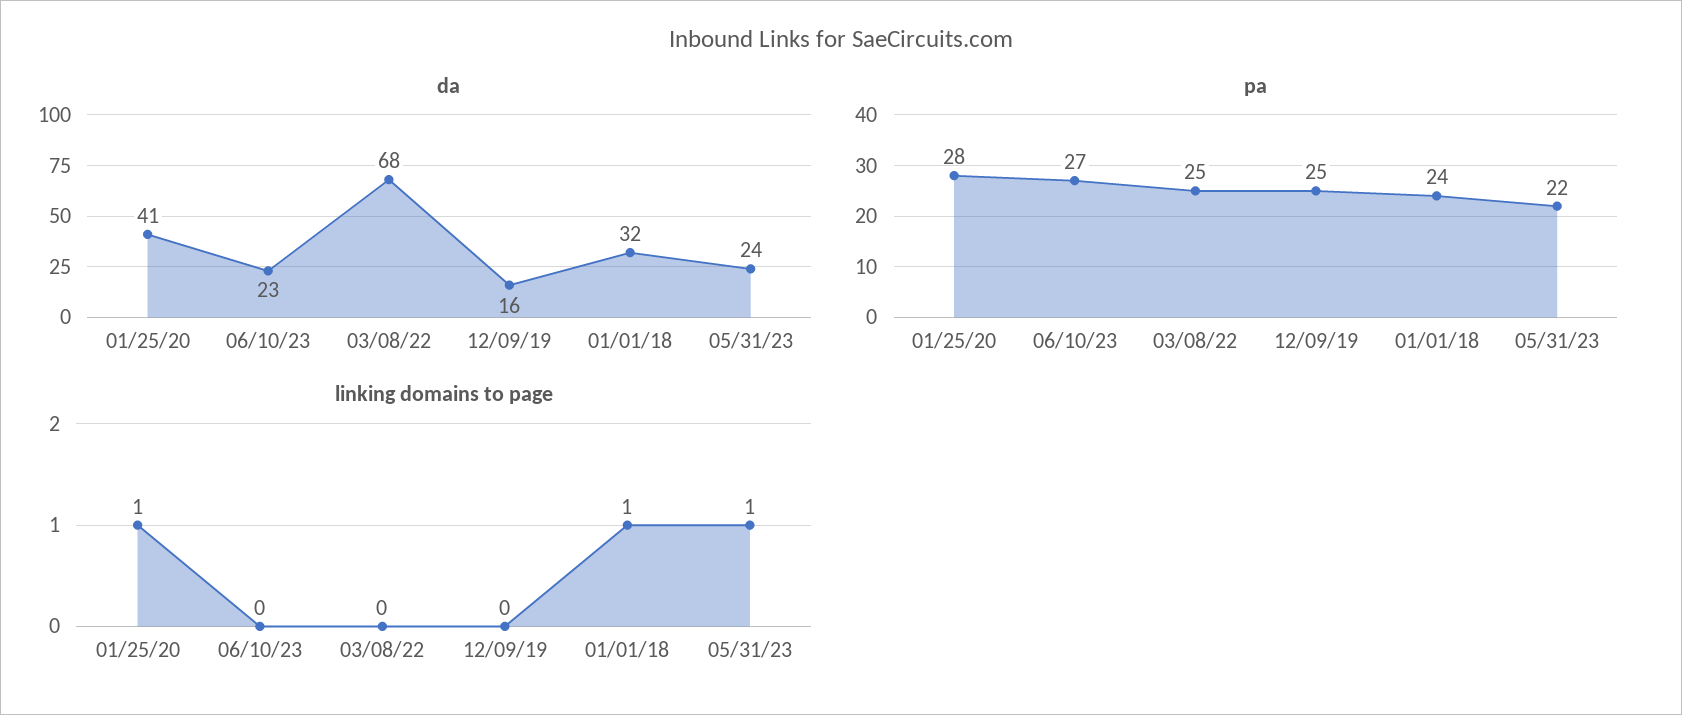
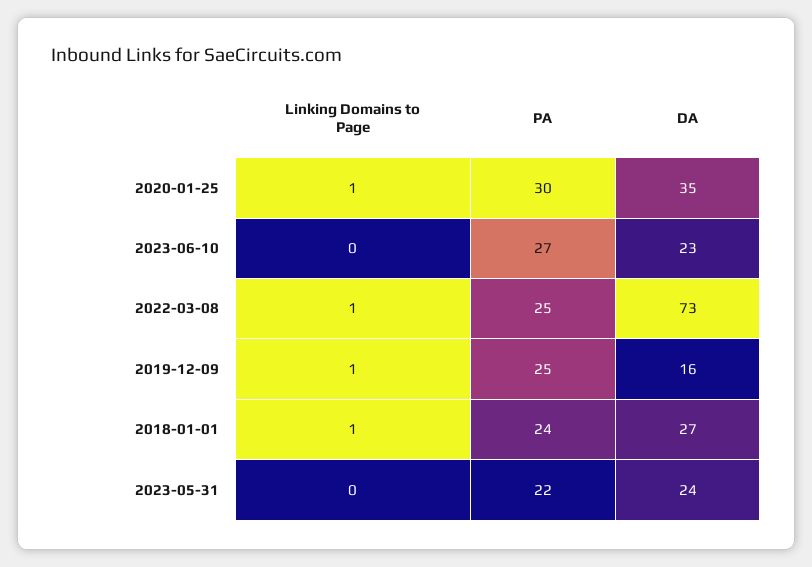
  {
    "da": {
-     "01/25/20": 41,
+     "01/25/20": 35,
      "06/10/23": 23,
-     "03/08/22": 68,
+     "03/08/22": 73,
      "12/09/19": 16,
-     "01/01/18": 32,
+     "01/01/18": 27,
      "05/31/23": 24
    },
    "pa": {
-     "01/25/20": 28,
+     "01/25/20": 30,
      "06/10/23": 27,
      "03/08/22": 25,
      "12/09/19": 25,
      "01/01/18": 24,
      "05/31/23": 22
    },
    "linking domains to page": {
      "01/25/20": 1,
      "06/10/23": 0,
-     "03/08/22": 0,
+     "03/08/22": 1,
-     "12/09/19": 0,
+     "12/09/19": 1,
      "01/01/18": 1,
-     "05/31/23": 1
+     "05/31/23": 0
    }
  }

